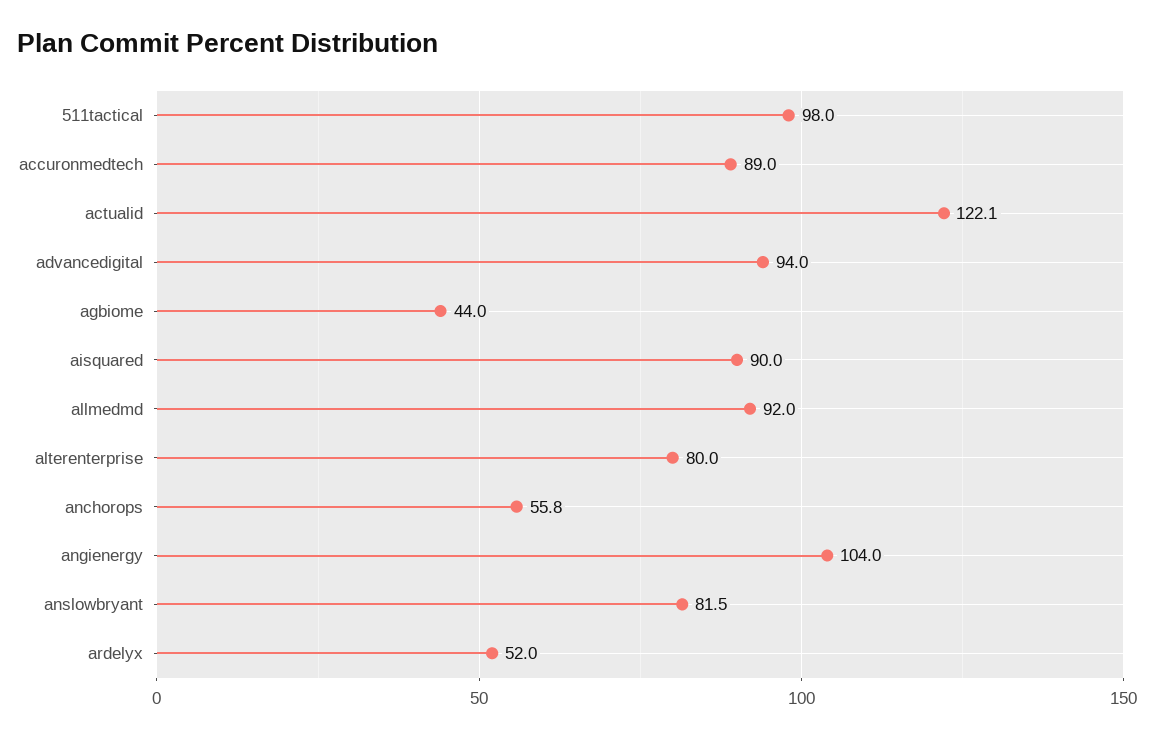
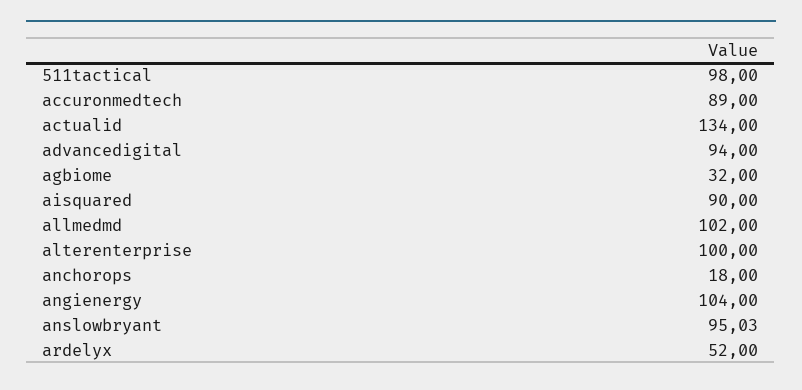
  {
    "511tactical": 98,
    "accuronmedtech": 89,
-   "actualid": 122.1,
+   "actualid": 134,
    "advancedigital": 94,
-   "agbiome": 44,
+   "agbiome": 32,
    "aisquared": 90,
-   "allmedmd": 92,
+   "allmedmd": 102,
-   "alterenterprise": 80,
+   "alterenterprise": 100,
-   "anchorops": 55.8,
+   "anchorops": 18,
    "angienergy": 104,
-   "anslowbryant": 81.5,
+   "anslowbryant": 95.03,
    "ardelyx": 52
  }

